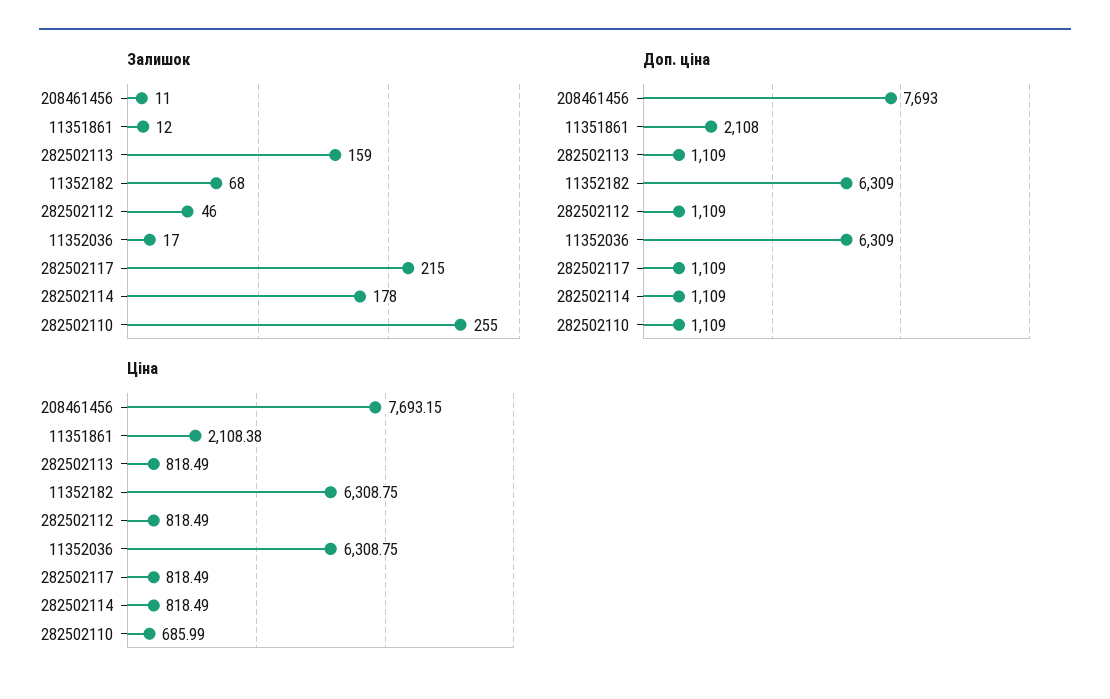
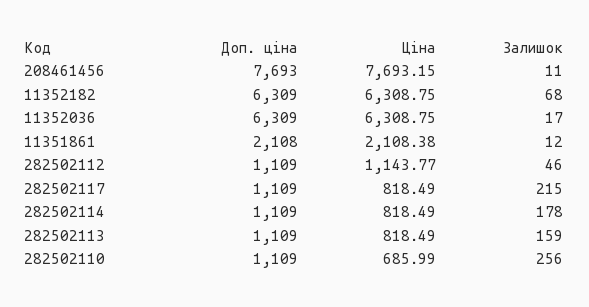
  {
    "Залишок": {
      "208461456": 11,
      "11351861": 12,
      "282502113": 159,
      "11352182": 68,
      "282502112": 46,
      "11352036": 17,
      "282502117": 215,
      "282502114": 178,
-     "282502110": 255
+     "282502110": 256
    },
    "Доп. ціна": {
      "208461456": 7693,
      "11351861": 2108,
      "282502113": 1109,
      "11352182": 6309,
      "282502112": 1109,
      "11352036": 6309,
      "282502117": 1109,
      "282502114": 1109,
      "282502110": 1109
    },
    "Ціна": {
      "208461456": 7693.15,
      "11351861": 2108.38,
      "282502113": 818.49,
      "11352182": 6308.75,
-     "282502112": 818.49,
+     "282502112": 1143.77,
      "11352036": 6308.75,
      "282502117": 818.49,
      "282502114": 818.49,
      "282502110": 685.99
    }
  }

